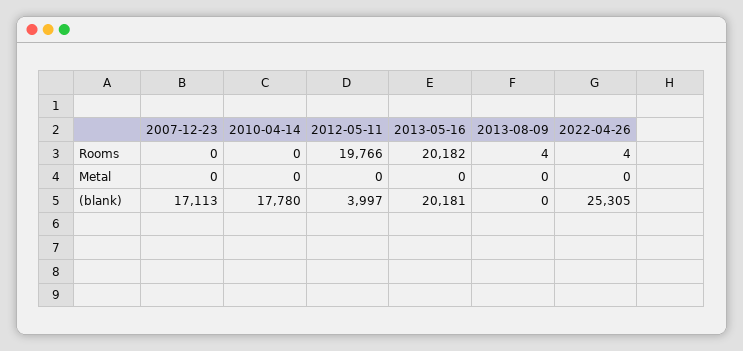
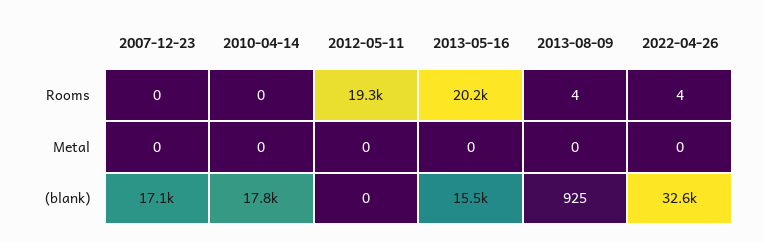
  {
    "2007-12-23": {
      "Rooms": 0,
      "Metal": 0,
      "(blank)": 17113
    },
    "2010-04-14": {
      "Rooms": 0,
      "Metal": 0,
      "(blank)": 17780
    },
    "2012-05-11": {
-     "Rooms": 19766,
+     "Rooms": 19300,
      "Metal": 0,
-     "(blank)": 3997
+     "(blank)": 0
    },
    "2013-05-16": {
      "Rooms": 20182,
      "Metal": 0,
-     "(blank)": 20181
+     "(blank)": 15500
    },
    "2013-08-09": {
      "Rooms": 4,
      "Metal": 0,
-     "(blank)": 0
+     "(blank)": 925
    },
    "2022-04-26": {
      "Rooms": 4,
      "Metal": 0,
-     "(blank)": 25305
+     "(blank)": 32600
    }
  }

